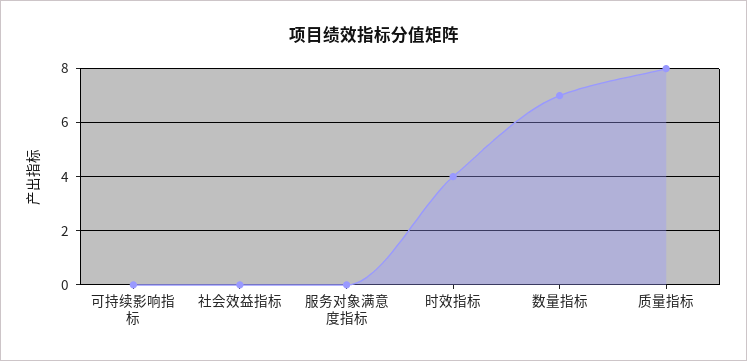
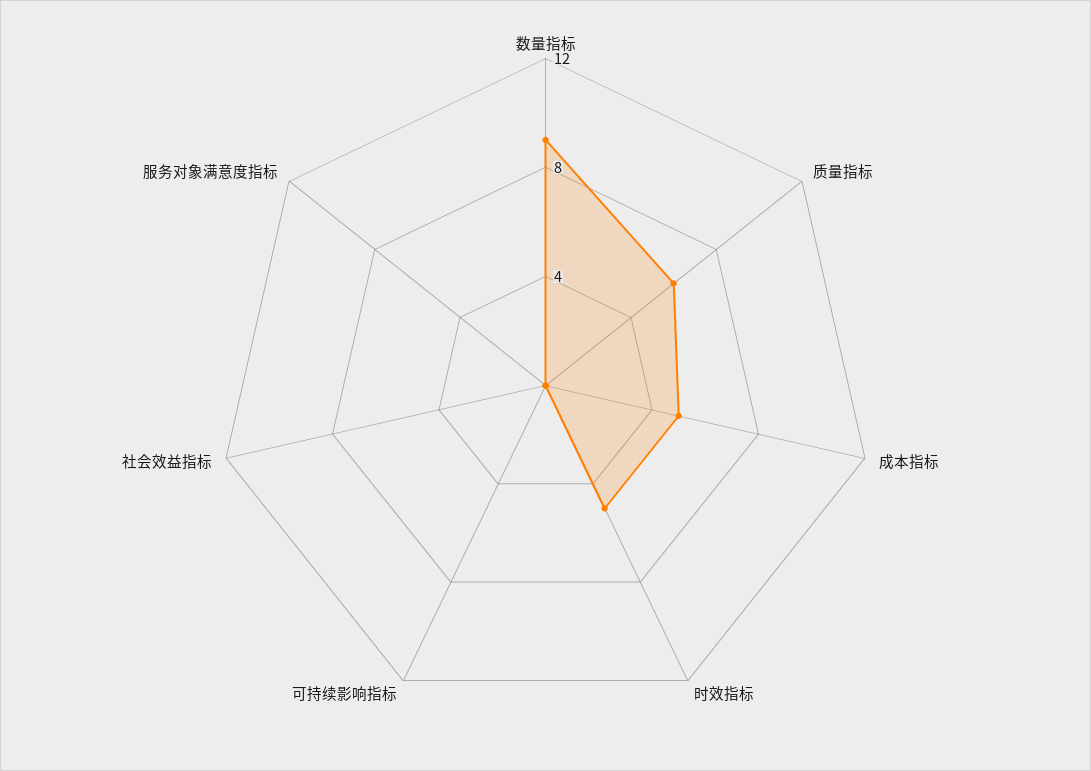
  {
    "可持续影响指标": 0,
    "社会效益指标": 0,
    "服务对象满意度指标": 0,
-   "时效指标": 4,
+   "时效指标": 5,
-   "数量指标": 7,
+   "数量指标": 9,
-   "质量指标": 8
+   "质量指标": 6,
+   "成本指标": 5
  }

